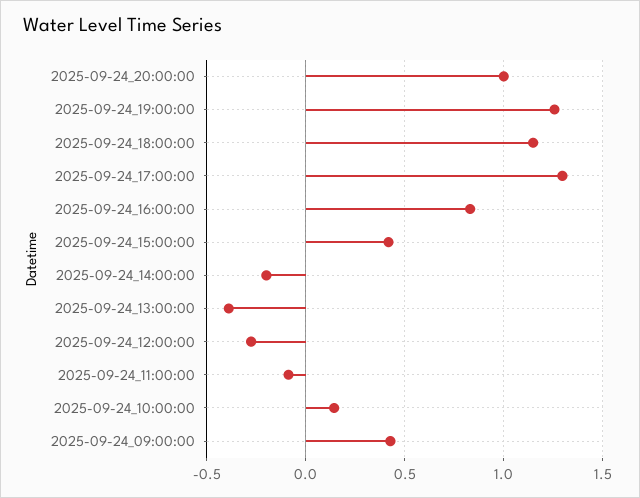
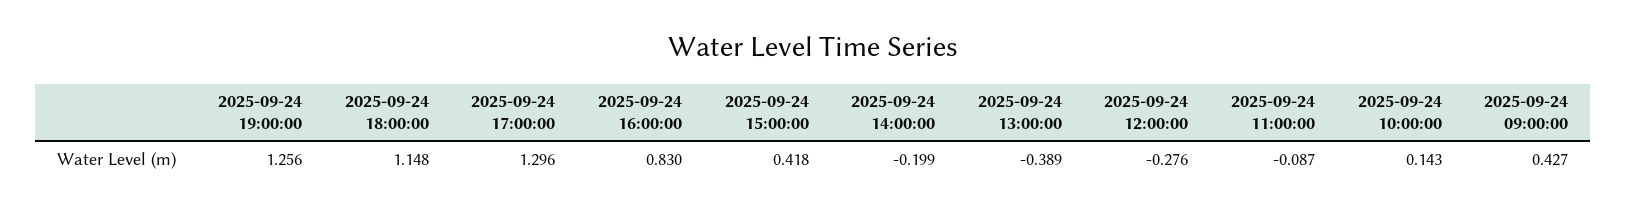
  {
-   "2025-09-24_20:00:00": 1,
    "2025-09-24_19:00:00": 1.256,
    "2025-09-24_18:00:00": 1.148,
    "2025-09-24_17:00:00": 1.296,
    "2025-09-24_16:00:00": 0.83,
    "2025-09-24_15:00:00": 0.418,
    "2025-09-24_14:00:00": -0.199,
    "2025-09-24_13:00:00": -0.389,
    "2025-09-24_12:00:00": -0.276,
    "2025-09-24_11:00:00": -0.087,
    "2025-09-24_10:00:00": 0.143,
    "2025-09-24_09:00:00": 0.427
  }

